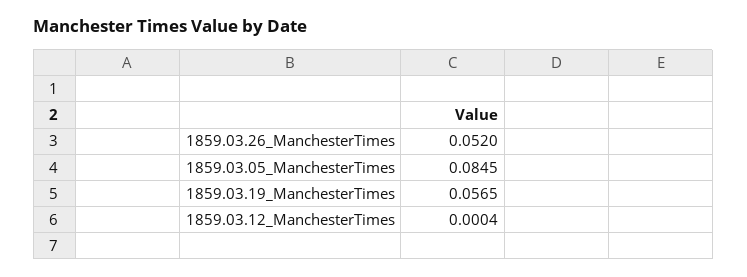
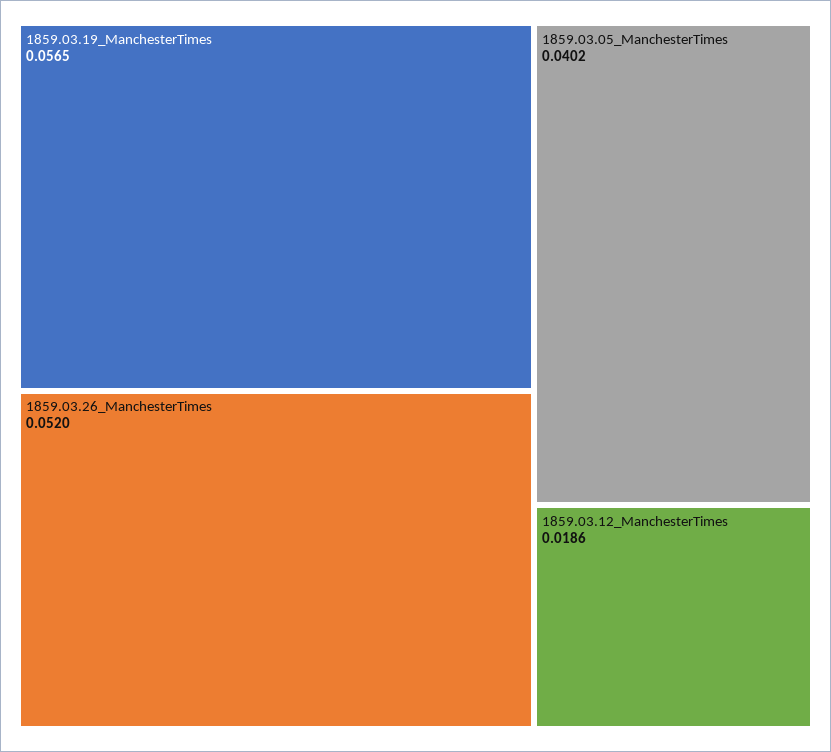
  {
    "1859.03.26_ManchesterTimes": 0.052,
-   "1859.03.05_ManchesterTimes": 0.0845,
+   "1859.03.05_ManchesterTimes": 0.0402,
    "1859.03.19_ManchesterTimes": 0.0565,
-   "1859.03.12_ManchesterTimes": 0.0004
+   "1859.03.12_ManchesterTimes": 0.0186
  }

